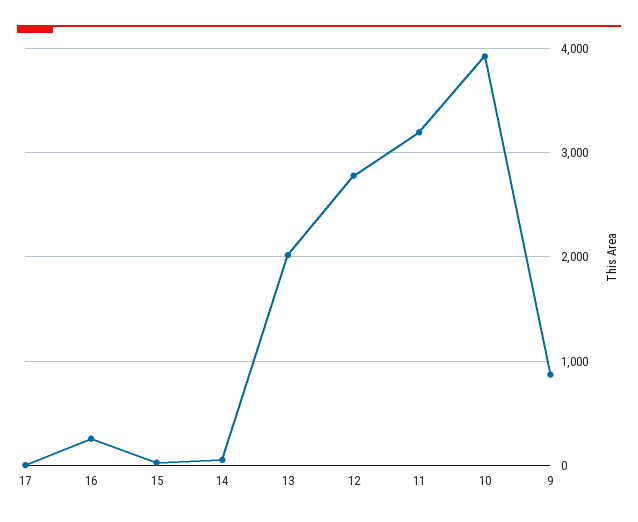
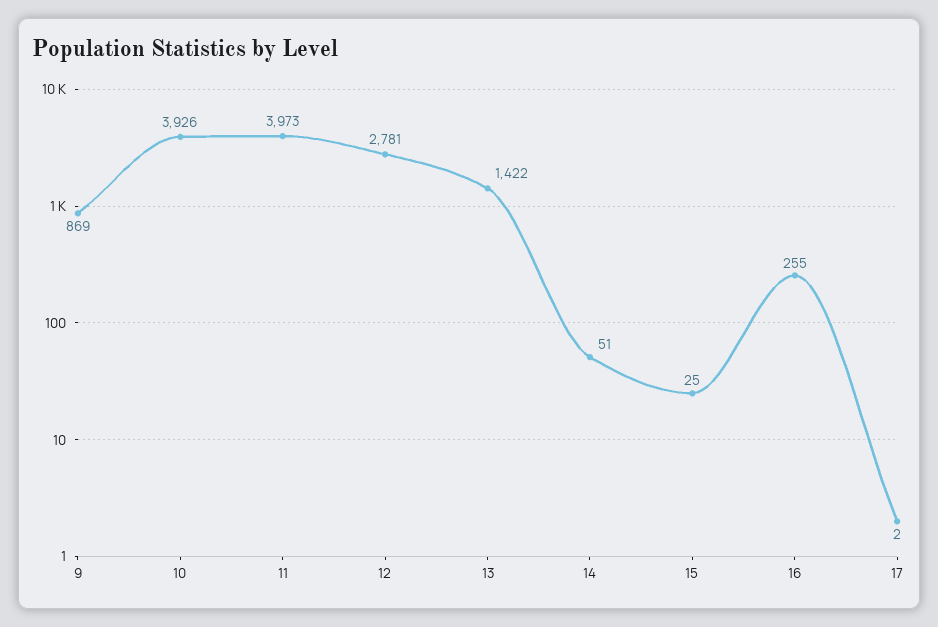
  {
    "17": 2,
    "16": 255,
    "15": 25,
    "14": 51,
-   "13": 2000,
+   "13": 1422,
    "12": 2781,
-   "11": 3200,
+   "11": 3973,
    "10": 3926,
    "9": 869
  }

